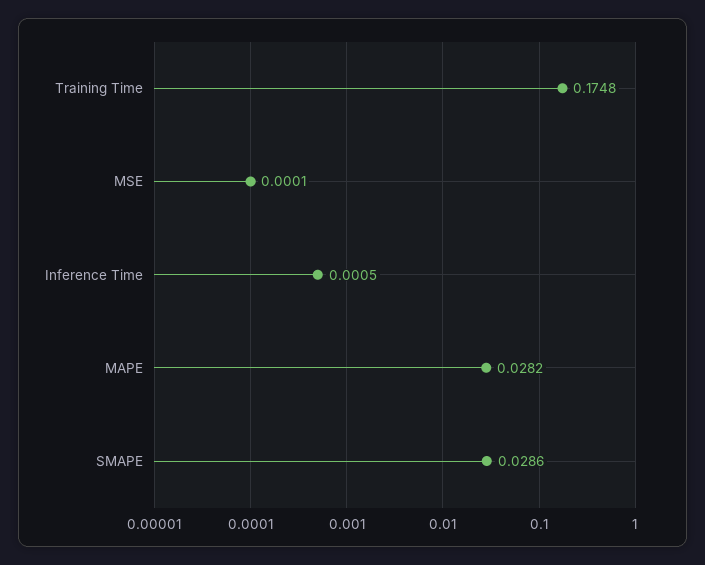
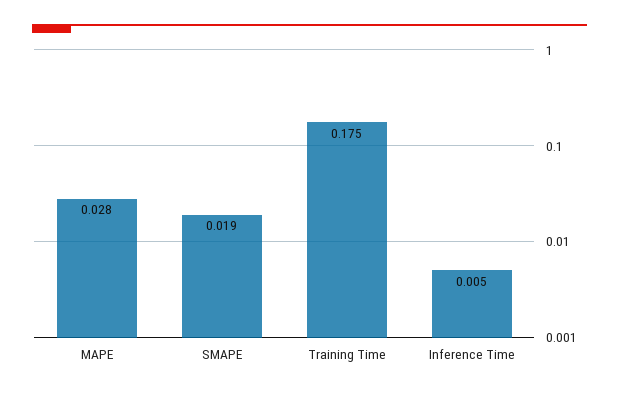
  {
    "Training Time": 0.1748,
-   "MSE": 0.0001,
-   "Inference Time": 0.0005,
+   "Inference Time": 0.005,
    "MAPE": 0.0282,
-   "SMAPE": 0.0286
+   "SMAPE": 0.019
  }

